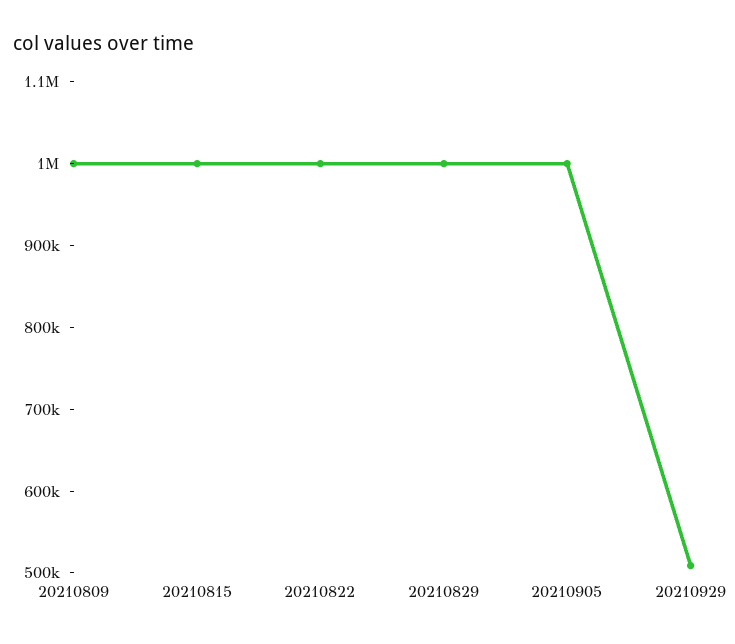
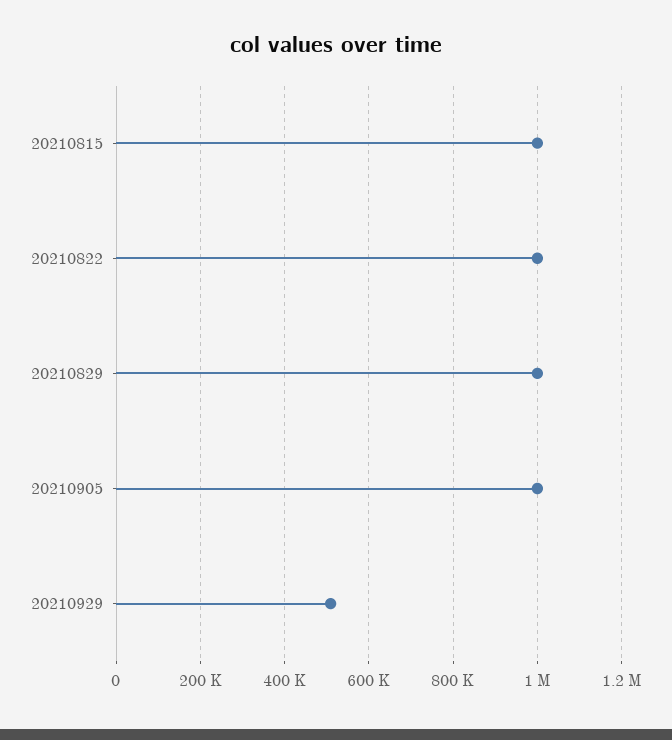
  {
-   "20210809": 1000000,
    "20210815": 1000000,
    "20210822": 1000000,
    "20210829": 1000000,
    "20210905": 1000000,
    "20210929": 500000
  }

